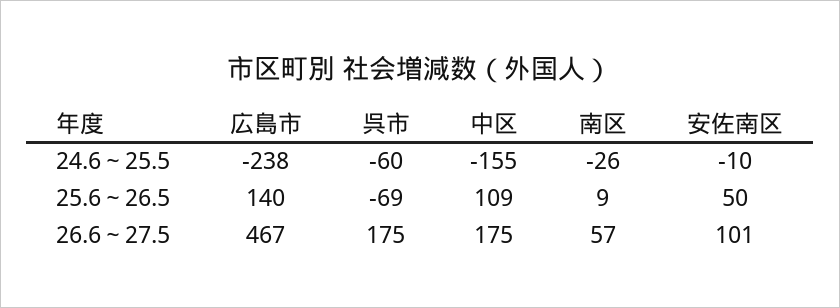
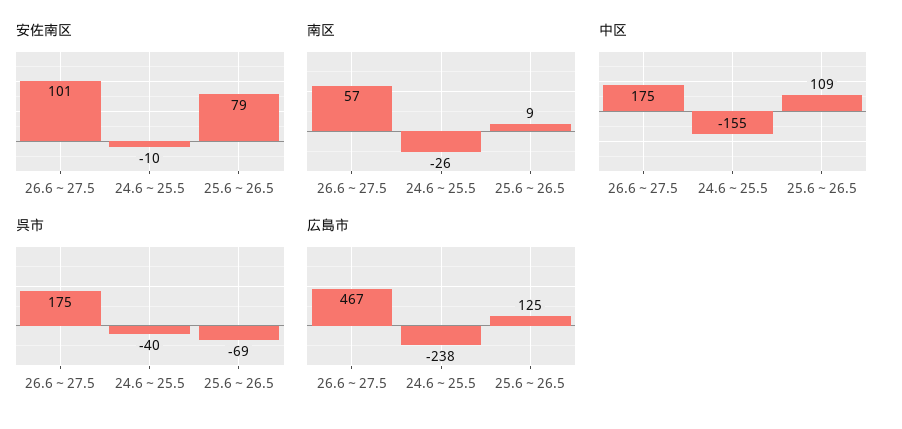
  {
    "広島市": {
      "24.6～25.5": -238,
-     "25.6～26.5": 140,
+     "25.6～26.5": 125,
      "26.6～27.5": 467
    },
    "呉市": {
-     "24.6～25.5": -60,
+     "24.6～25.5": -40,
      "25.6～26.5": -69,
      "26.6～27.5": 175
    },
    "中区": {
      "24.6～25.5": -155,
      "25.6～26.5": 109,
      "26.6～27.5": 175
    },
    "南区": {
      "24.6～25.5": -26,
      "25.6～26.5": 9,
      "26.6～27.5": 57
    },
    "安佐南区": {
      "24.6～25.5": -10,
-     "25.6～26.5": 50,
+     "25.6～26.5": 79,
      "26.6～27.5": 101
    }
  }

